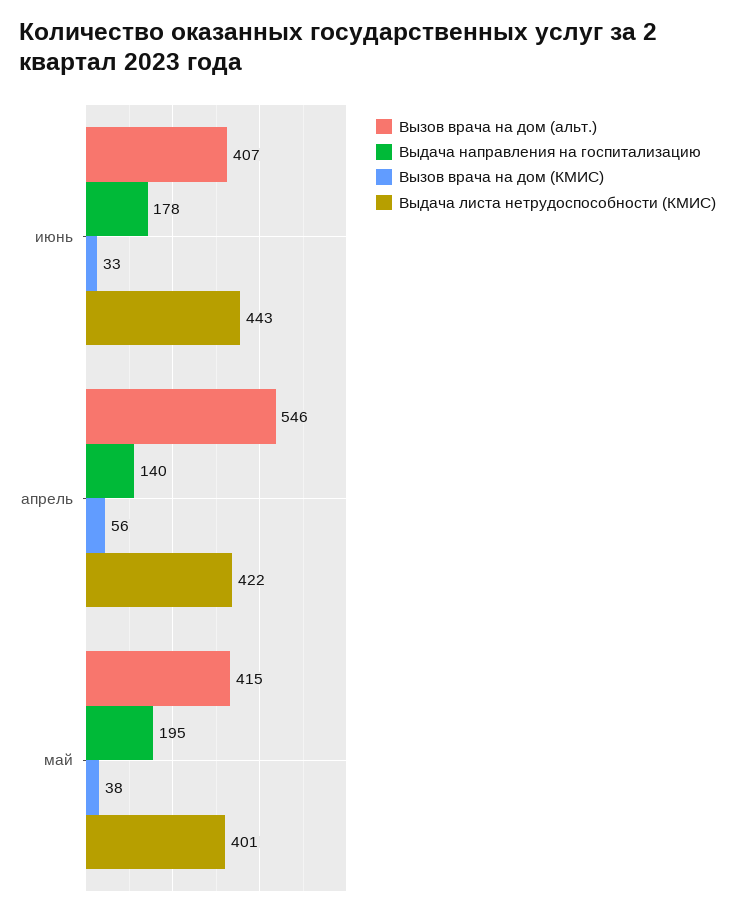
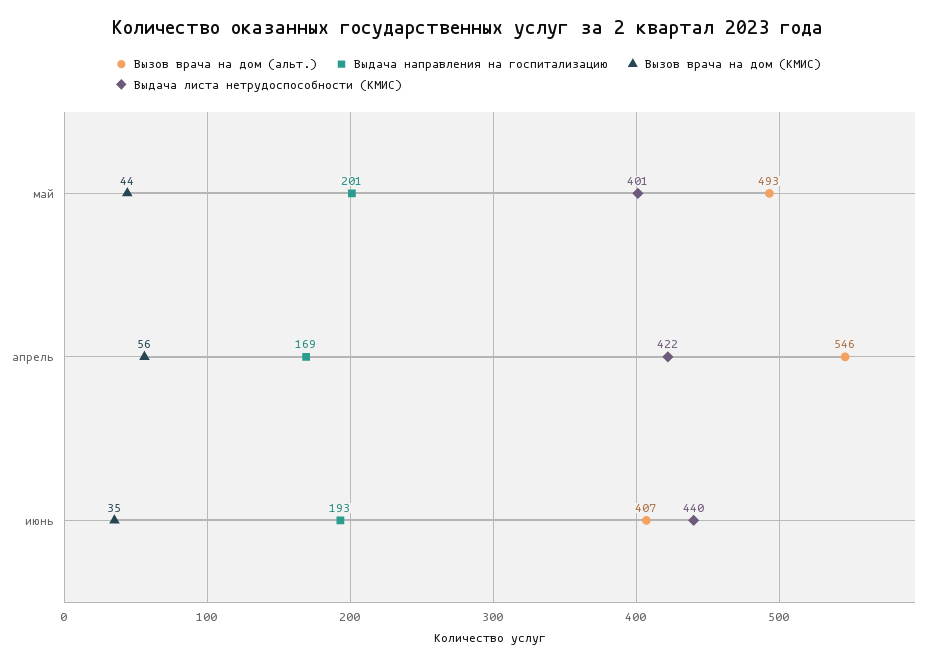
  {
    "Вызов врача на дом (альт.)": {
      "июнь": 407,
      "апрель": 546,
-     "май": 415
+     "май": 493
    },
    "Выдача направления на госпитализацию": {
-     "июнь": 178,
+     "июнь": 193,
-     "апрель": 140,
+     "апрель": 169,
-     "май": 195
+     "май": 201
    },
    "Вызов врача на дом (КМИС)": {
-     "июнь": 33,
+     "июнь": 35,
      "апрель": 56,
-     "май": 38
+     "май": 44
    },
    "Выдача листа нетрудоспособности (КМИС)": {
-     "июнь": 443,
+     "июнь": 440,
      "апрель": 422,
      "май": 401
    }
  }

